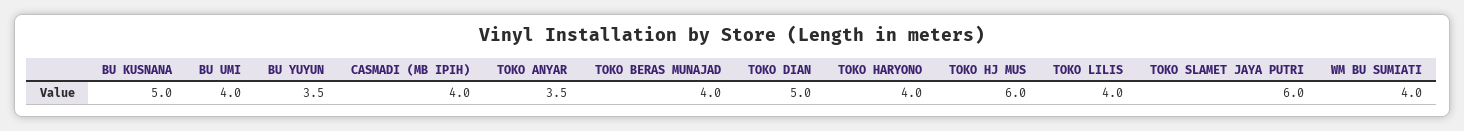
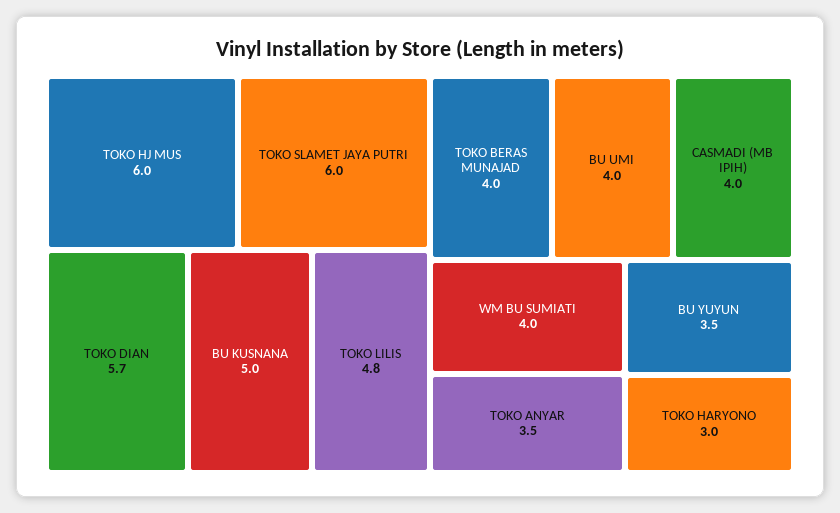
  {
    "BU KUSNANA": 5,
    "BU UMI": 4,
    "BU YUYUN": 3.5,
    "CASMADI (MB IPIH)": 4,
    "TOKO ANYAR": 3.5,
    "TOKO BERAS MUNAJAD": 4,
-   "TOKO DIAN": 5,
+   "TOKO DIAN": 5.7,
-   "TOKO HARYONO": 4,
+   "TOKO HARYONO": 3,
    "TOKO HJ MUS": 6,
-   "TOKO LILIS": 4,
+   "TOKO LILIS": 4.8,
    "TOKO SLAMET JAYA PUTRI": 6,
    "WM BU SUMIATI": 4
  }

